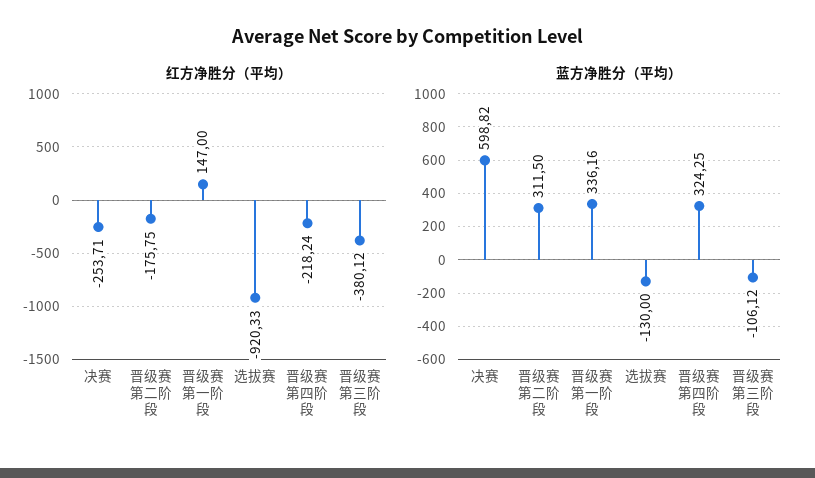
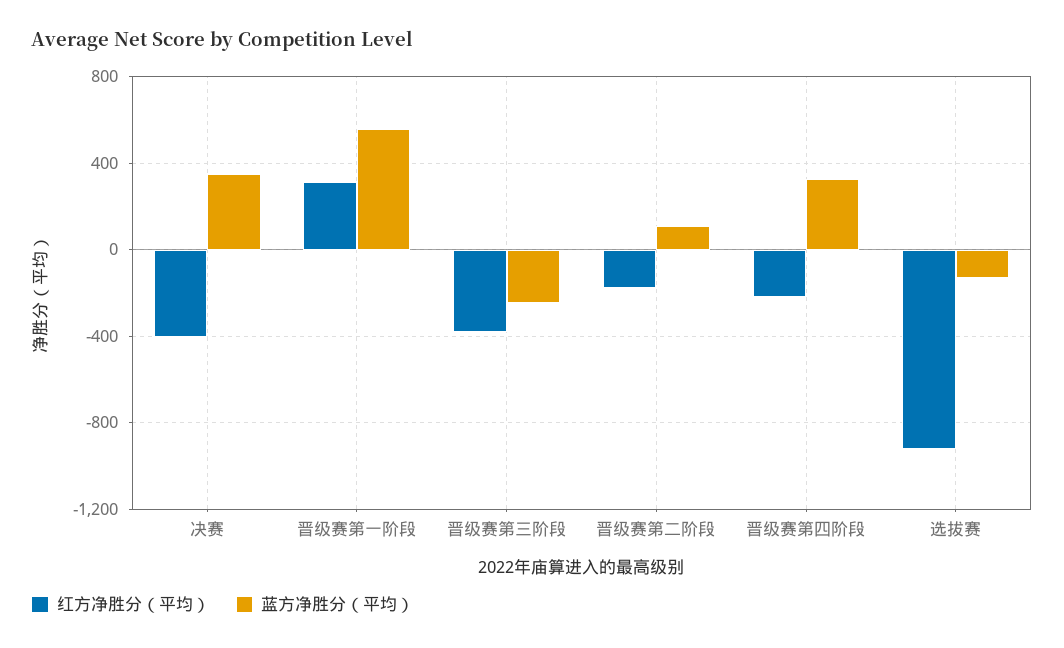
  {
    "红方净胜分（平均）": {
-     "决赛": -253.71,
+     "决赛": -400,
      "晋级赛第二阶段": -175.75,
-     "晋级赛第一阶段": 147,
+     "晋级赛第一阶段": 300,
      "选拔赛": -920.33,
      "晋级赛第四阶段": -218.24,
      "晋级赛第三阶段": -380.12
    },
    "蓝方净胜分（平均）": {
-     "决赛": 598.82,
+     "决赛": 350,
-     "晋级赛第二阶段": 311.5,
+     "晋级赛第二阶段": 100,
-     "晋级赛第一阶段": 336.16,
+     "晋级赛第一阶段": 550,
      "选拔赛": -130,
      "晋级赛第四阶段": 324.25,
-     "晋级赛第三阶段": -106.12
+     "晋级赛第三阶段": -250
    }
  }

